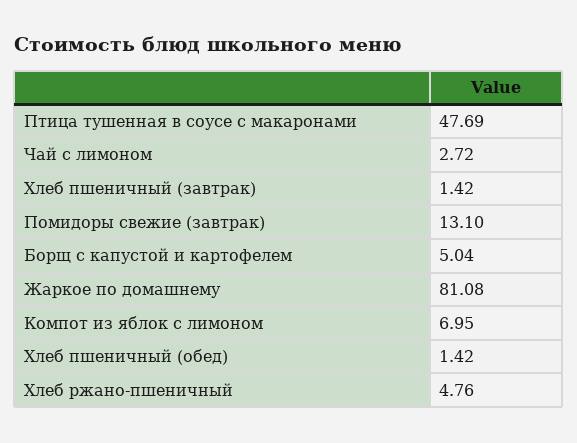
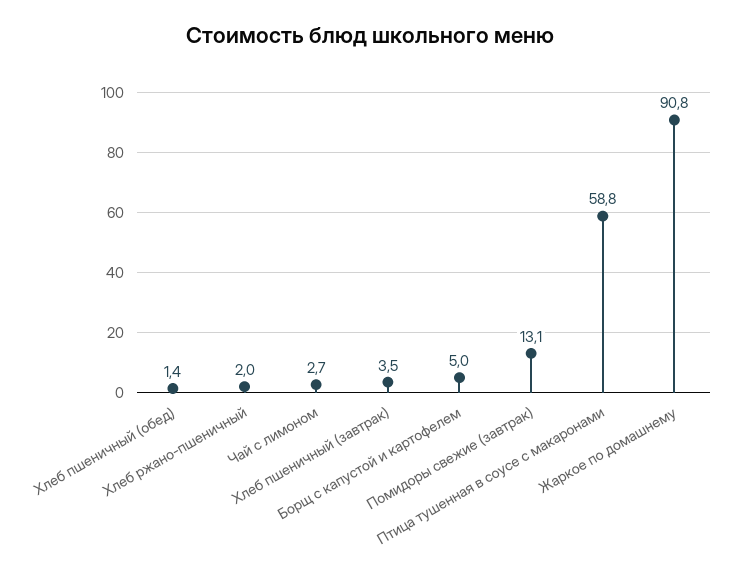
  {
-   "Птица тушенная в соусе с макаронами": 47.69,
+   "Птица тушенная в соусе с макаронами": 58.8,
    "Чай с лимоном": 2.72,
-   "Хлеб пшеничный (завтрак)": 1.42,
+   "Хлеб пшеничный (завтрак)": 3.5,
    "Помидоры свежие (завтрак)": 13.1,
    "Борщ с капустой и картофелем": 5.04,
-   "Жаркое по домашнему": 81.08,
+   "Жаркое по домашнему": 90.8,
-   "Компот из яблок с лимоном": 6.95,
    "Хлеб пшеничный (обед)": 1.42,
-   "Хлеб ржано-пшеничный": 4.76
+   "Хлеб ржано-пшеничный": 2
  }

